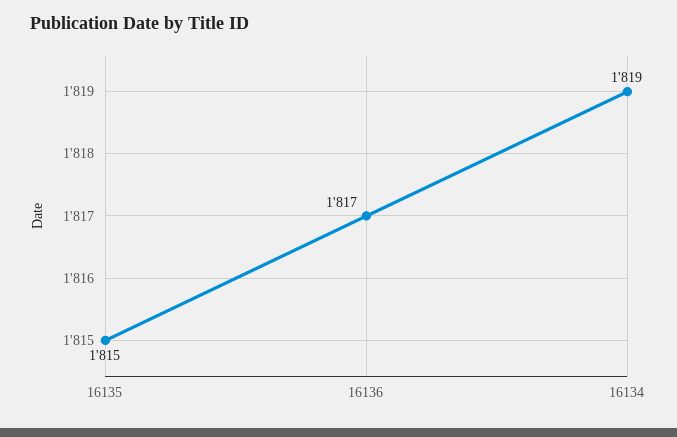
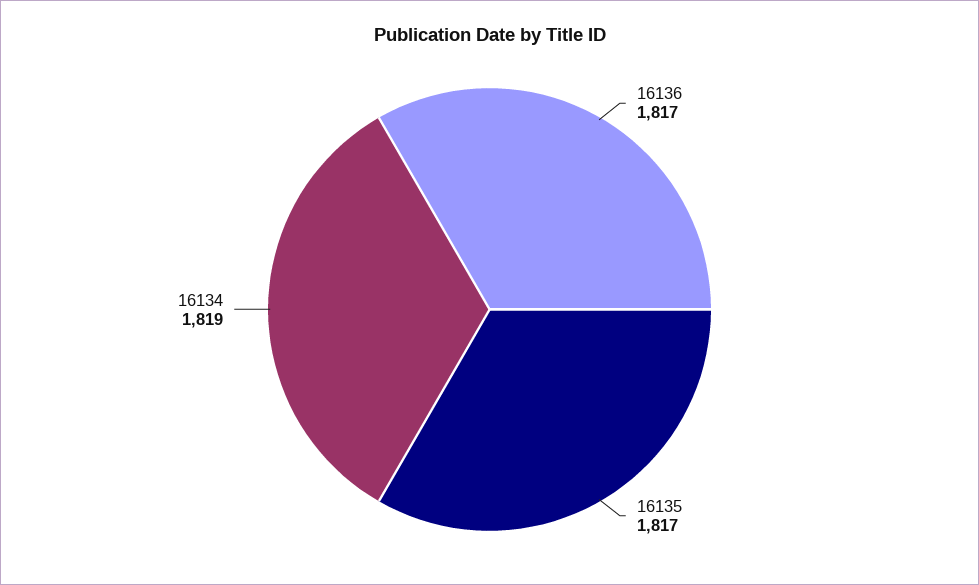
  {
-   "16135": 1815,
+   "16135": 1817,
    "16136": 1817,
    "16134": 1819
  }

